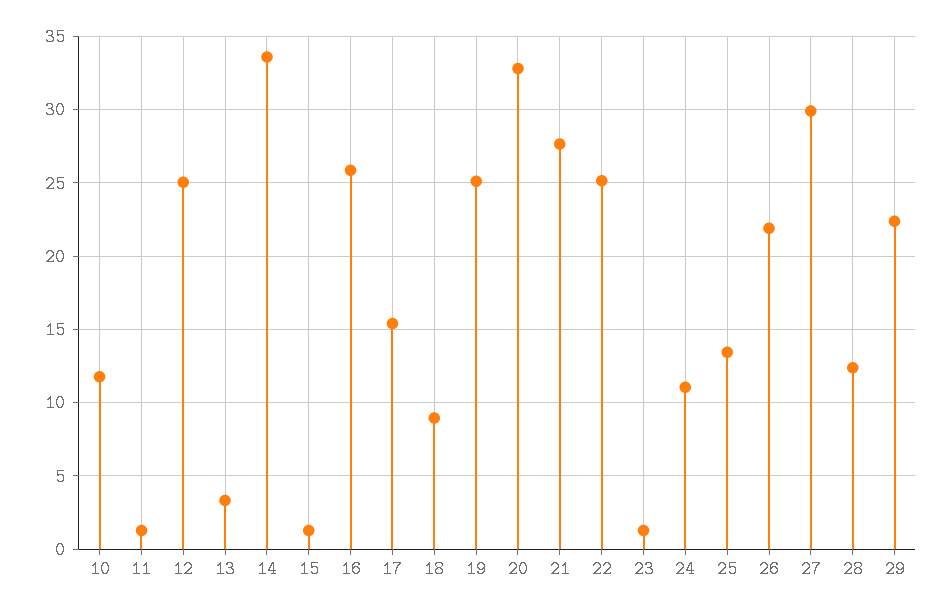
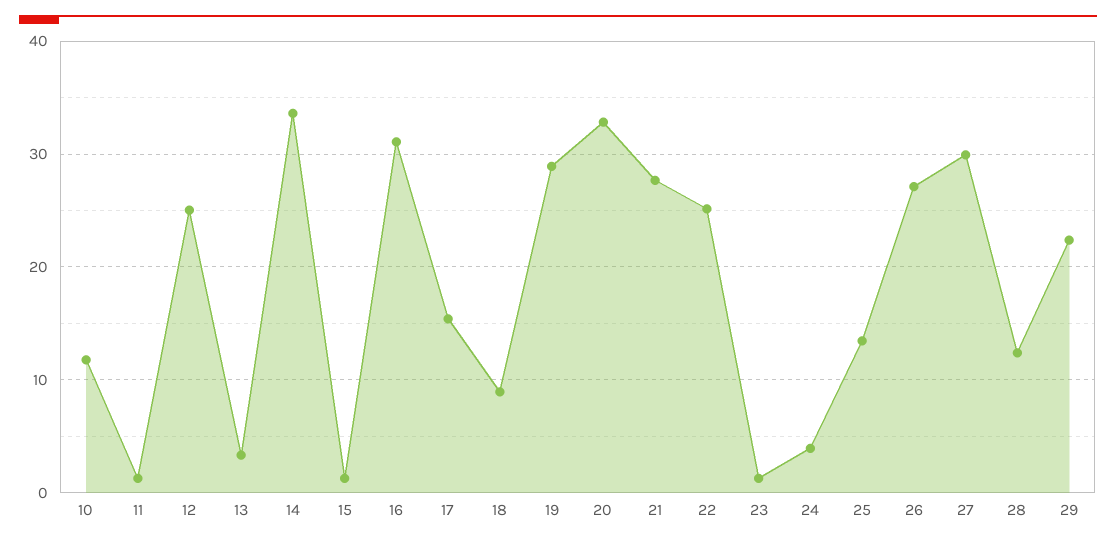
  {
    "10": 12,
    "11": 1.5,
    "12": 25,
    "13": 3.5,
    "14": 33.5,
    "15": 1.5,
-   "16": 26,
+   "16": 31,
    "17": 15.5,
    "18": 9,
-   "19": 25,
+   "19": 29,
    "20": 33,
    "21": 27.5,
    "22": 25,
    "23": 1.5,
-   "24": 11,
+   "24": 4,
    "25": 13.5,
-   "26": 22,
+   "26": 27,
    "27": 30,
    "28": 12.5,
    "29": 22.5
  }

